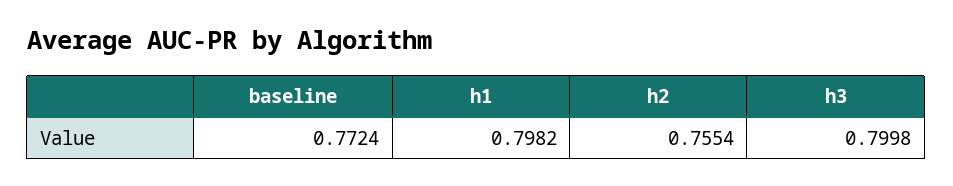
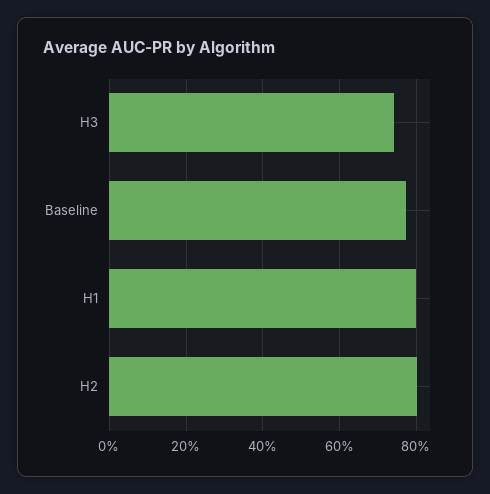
  {
    "baseline": 0.7724,
    "h1": 0.7982,
-   "h2": 0.7554,
+   "h2": 0.8,
-   "h3": 0.7998
+   "h3": 0.74
  }

